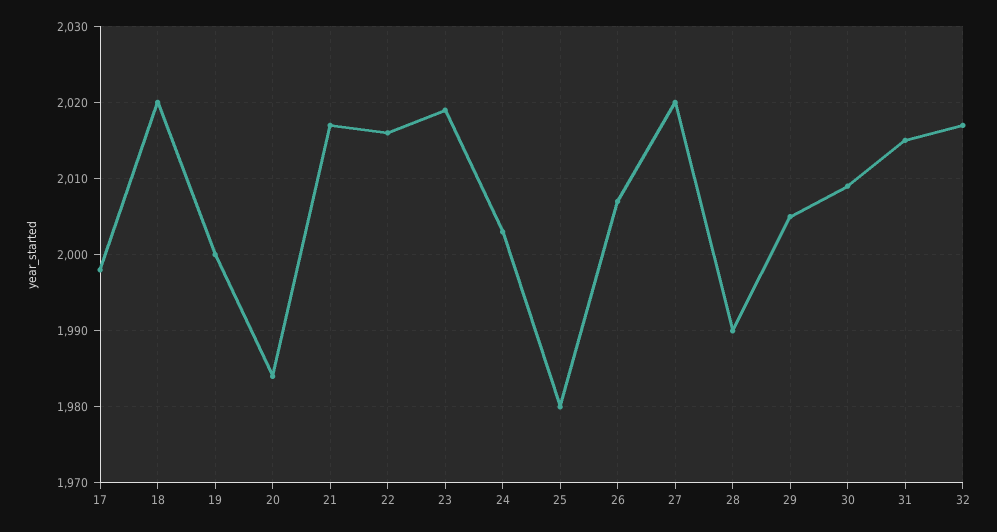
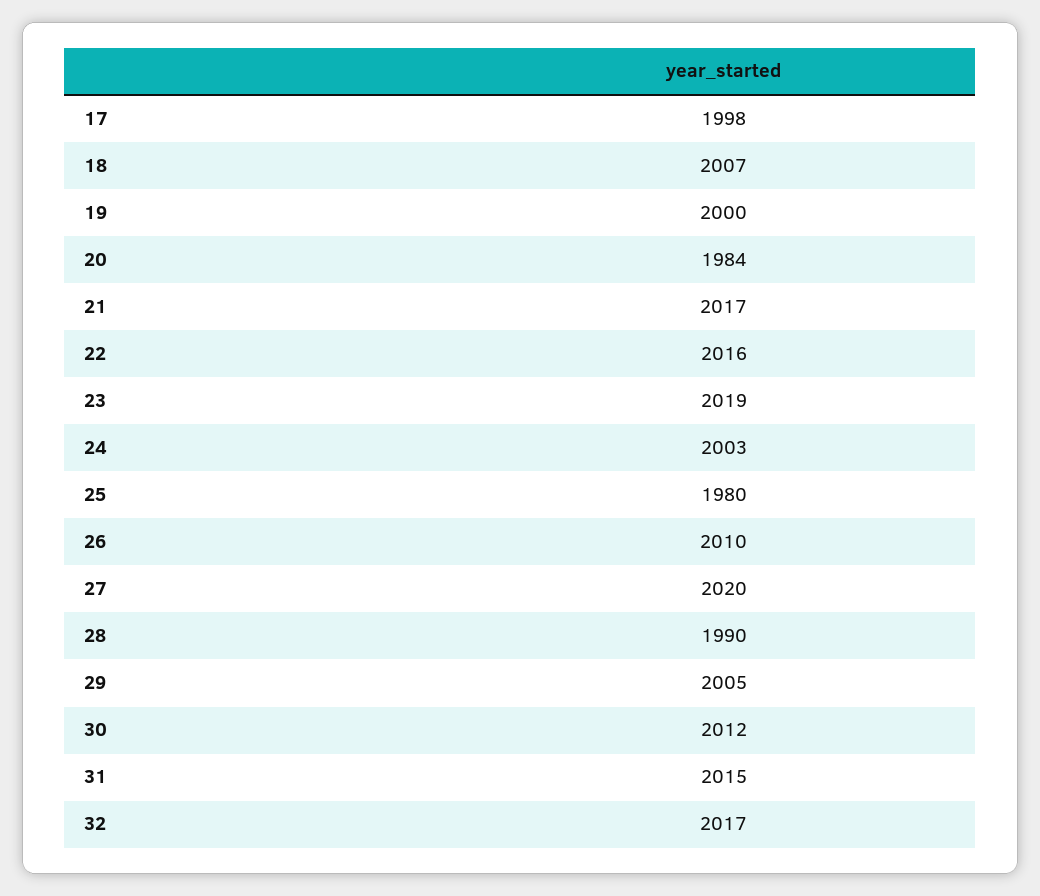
  {
    "17": 1998,
-   "18": 2020,
+   "18": 2007,
    "19": 2000,
    "20": 1984,
    "21": 2017,
    "22": 2016,
    "23": 2019,
    "24": 2003,
    "25": 1980,
-   "26": 2007,
+   "26": 2010,
    "27": 2020,
    "28": 1990,
    "29": 2005,
-   "30": 2009,
+   "30": 2012,
    "31": 2015,
    "32": 2017
  }

